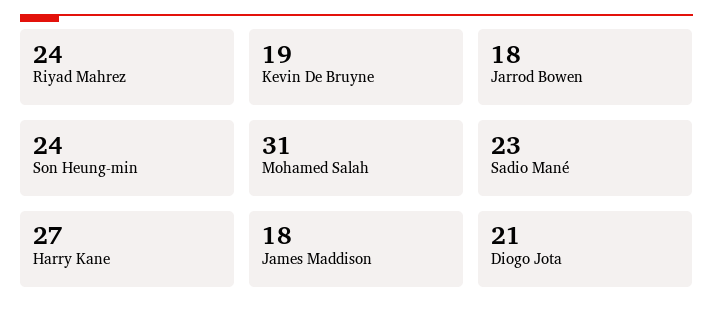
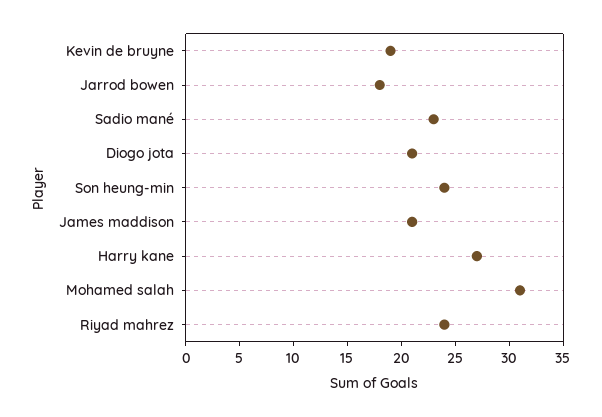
  {
    "Riyad Mahrez": 24,
    "Kevin De Bruyne": 19,
    "Jarrod Bowen": 18,
    "Son Heung-min": 24,
    "Mohamed Salah": 31,
    "Sadio Mané": 23,
    "Harry Kane": 27,
-   "James Maddison": 18,
+   "James Maddison": 21,
    "Diogo Jota": 21
  }

